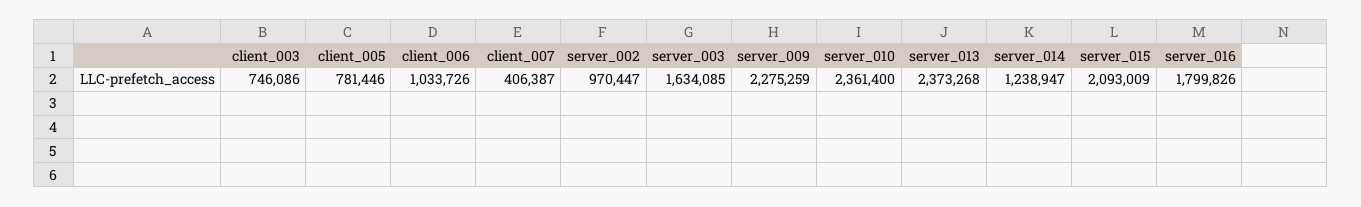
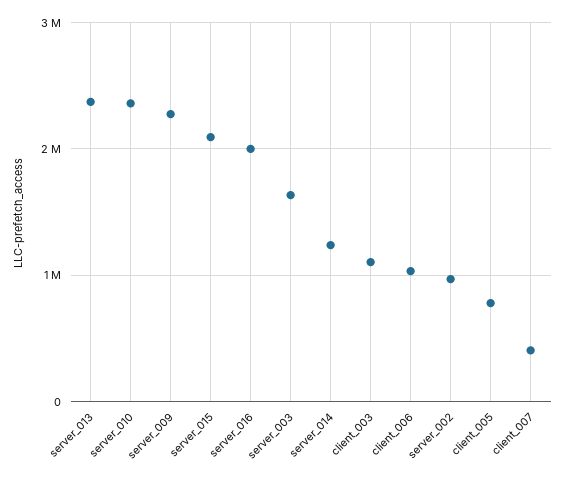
  {
-   "client_003": 746086,
+   "client_003": 1100000,
    "client_005": 781446,
    "client_006": 1033726,
    "client_007": 406387,
    "server_002": 970447,
    "server_003": 1634085,
    "server_009": 2275259,
    "server_010": 2361400,
    "server_013": 2373268,
    "server_014": 1238947,
    "server_015": 2093009,
-   "server_016": 1799826
+   "server_016": 2000000
  }

